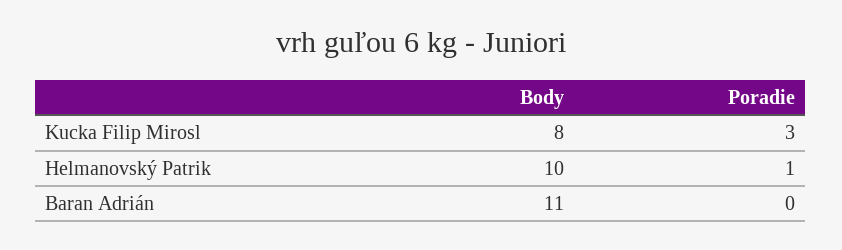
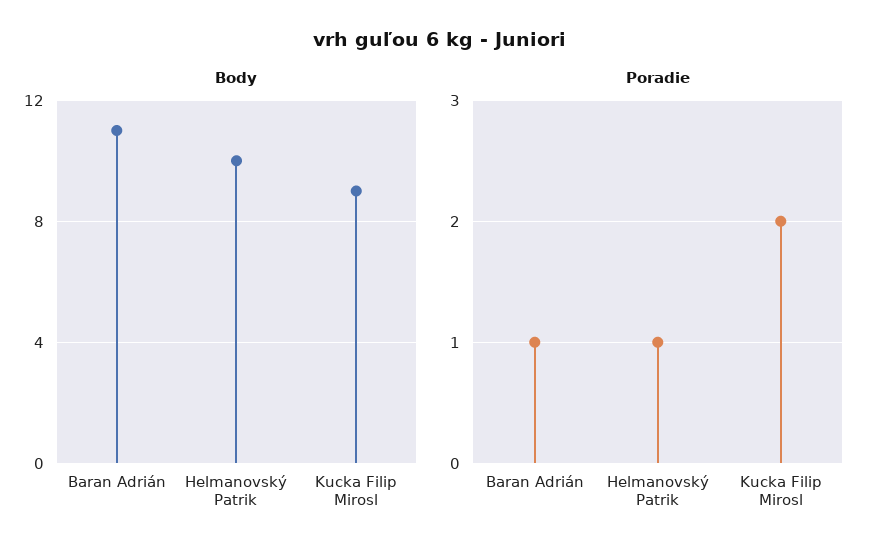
  {
    "Body": {
-     "Kucka Filip Mirosl": 8,
+     "Kucka Filip Mirosl": 9,
      "Helmanovský Patrik": 10,
      "Baran Adrián": 11
    },
    "Poradie": {
-     "Kucka Filip Mirosl": 3,
+     "Kucka Filip Mirosl": 2,
      "Helmanovský Patrik": 1,
-     "Baran Adrián": 0
+     "Baran Adrián": 1
    }
  }

